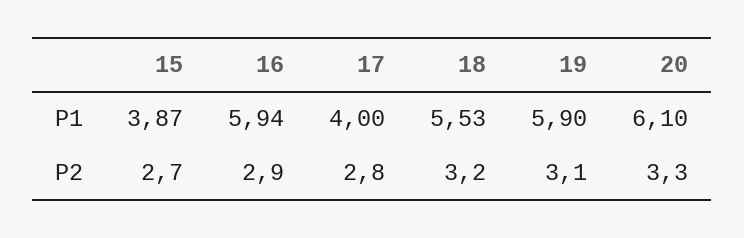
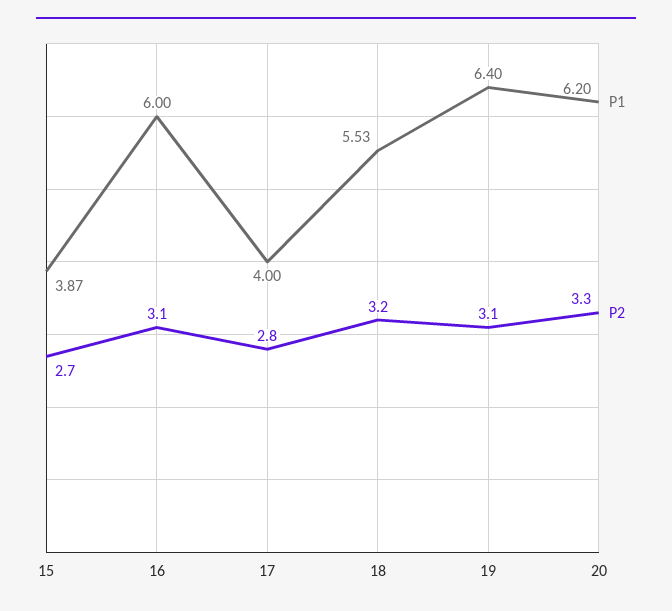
  {
    "P1": {
      "15": 3.87,
-     "16": 5.94,
+     "16": 6,
      "17": 4,
      "18": 5.53,
-     "19": 5.9,
+     "19": 6.4,
-     "20": 6.1
+     "20": 6.2
    },
    "P2": {
      "15": 2.7,
-     "16": 2.9,
+     "16": 3.1,
      "17": 2.8,
      "18": 3.2,
      "19": 3.1,
      "20": 3.3
    }
  }

